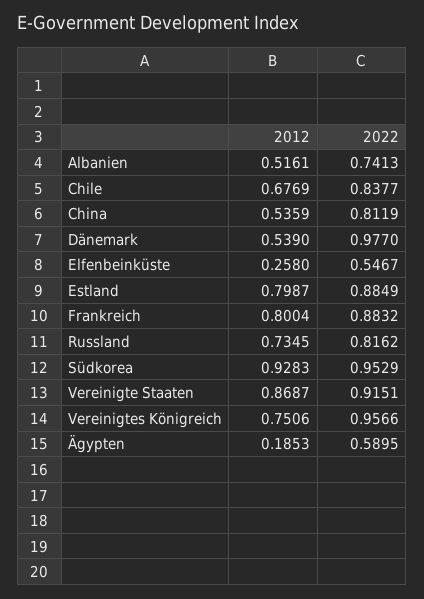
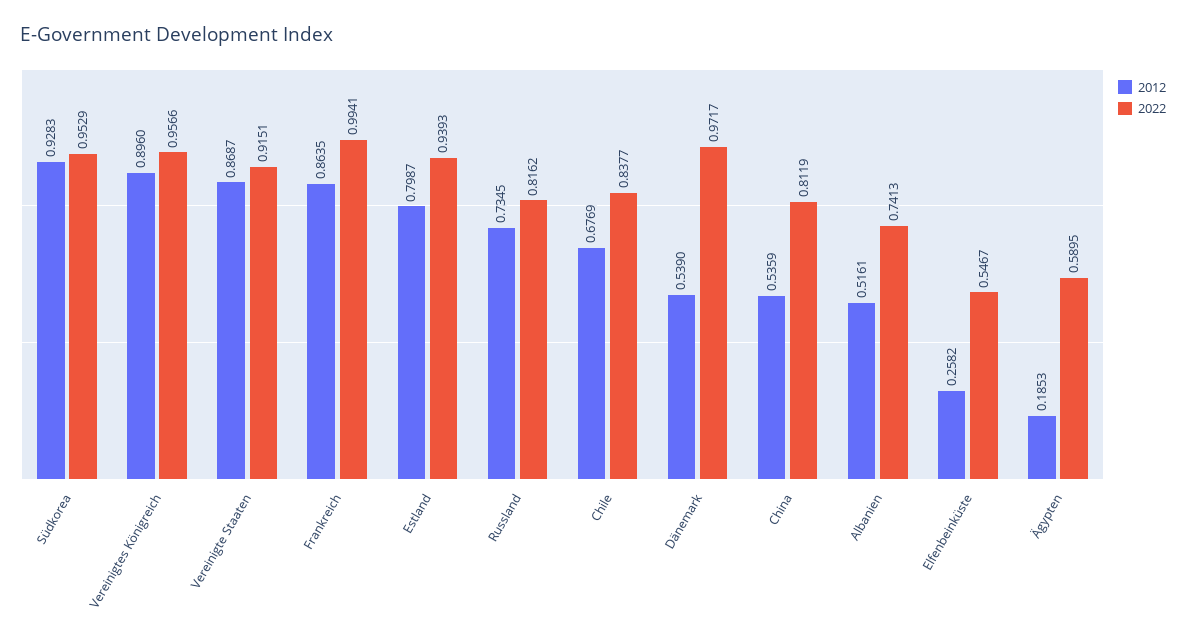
  {
    "2012": {
      "Albanien": 0.5161,
      "Chile": 0.6769,
      "China": 0.5359,
      "Dänemark": 0.539,
-     "Elfenbeinküste": 0.258,
+     "Elfenbeinküste": 0.2582,
      "Estland": 0.7987,
-     "Frankreich": 0.8004,
+     "Frankreich": 0.8635,
      "Russland": 0.7345,
      "Südkorea": 0.9283,
      "Vereinigte Staaten": 0.8687,
-     "Vereinigtes Königreich": 0.7506,
+     "Vereinigtes Königreich": 0.896,
      "Ägypten": 0.1853
    },
    "2022": {
      "Albanien": 0.7413,
      "Chile": 0.8377,
      "China": 0.8119,
-     "Dänemark": 0.977,
+     "Dänemark": 0.9717,
      "Elfenbeinküste": 0.5467,
-     "Estland": 0.8849,
+     "Estland": 0.9393,
-     "Frankreich": 0.8832,
+     "Frankreich": 0.9941,
      "Russland": 0.8162,
      "Südkorea": 0.9529,
      "Vereinigte Staaten": 0.9151,
      "Vereinigtes Königreich": 0.9566,
      "Ägypten": 0.5895
    }
  }

